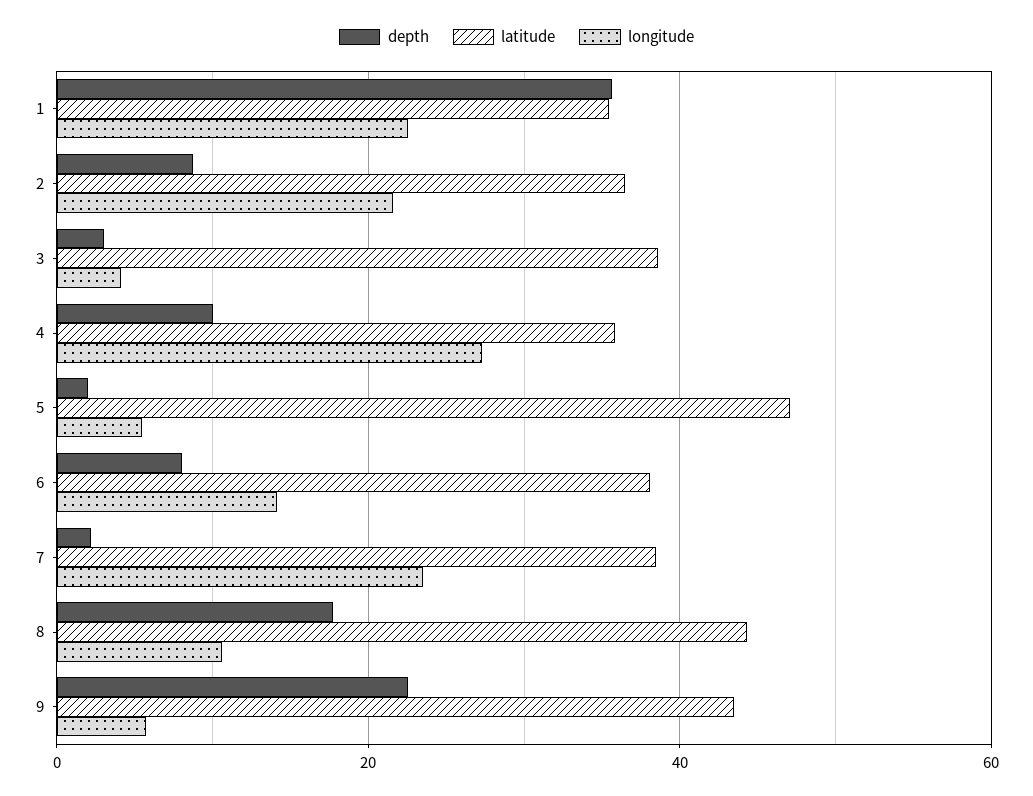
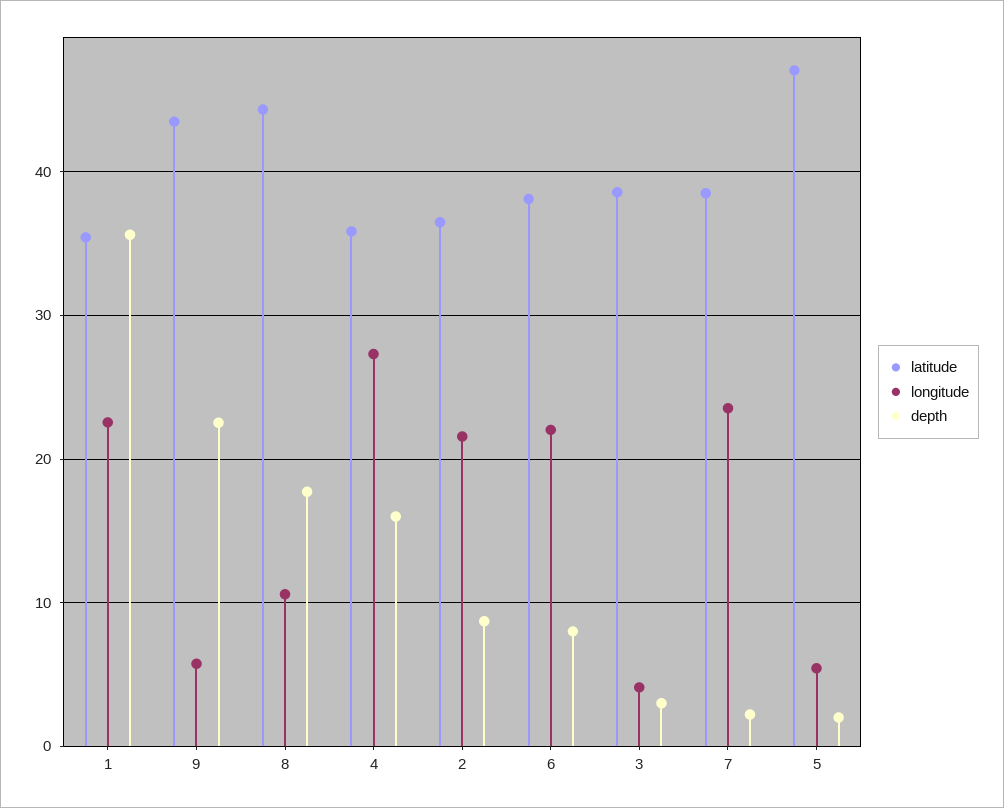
  {
    "depth": {
      "1": 36,
      "2": 9,
      "3": 3,
-     "4": 10,
+     "4": 16,
      "5": 2,
      "6": 8,
      "7": 2,
      "8": 18,
      "9": 23
    },
    "latitude": {
      "1": 35,
      "2": 36,
      "3": 39,
      "4": 36,
      "5": 47,
      "6": 38,
      "7": 39,
      "8": 44,
      "9": 43
    },
    "longitude": {
      "1": 23,
      "2": 22,
      "3": 4,
      "4": 27,
      "5": 5,
-     "6": 14,
+     "6": 22,
      "7": 24,
      "8": 11,
      "9": 6
    }
  }

